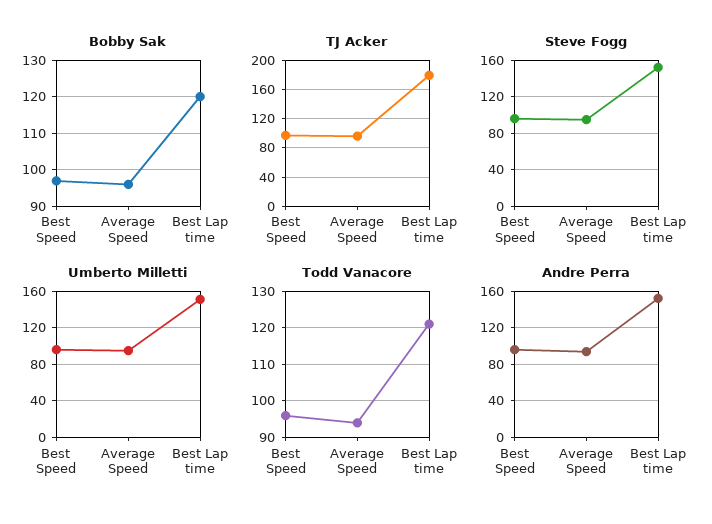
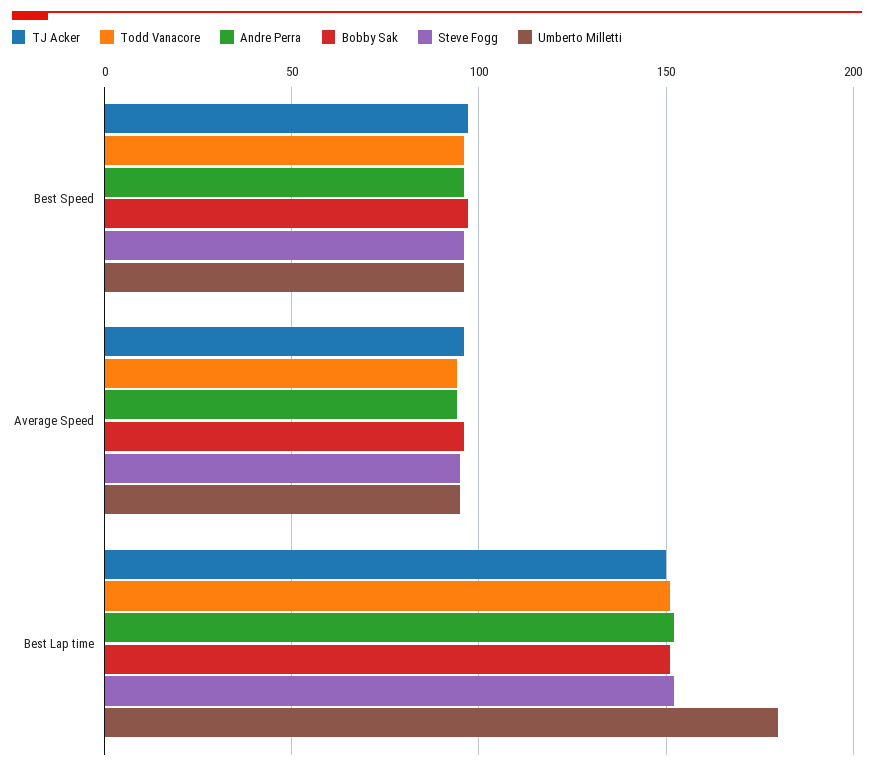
  {
    "Bobby Sak": {
      "Best Speed": 95,
      "Average Speed": 95,
-     "Best Lap time": 120
+     "Best Lap time": 150
    },
    "TJ Acker": {
      "Best Speed": 95,
      "Average Speed": 95,
-     "Best Lap time": 180
+     "Best Lap time": 150
    },
    "Steve Fogg": {
      "Best Speed": 95,
      "Average Speed": 95,
      "Best Lap time": 150
    },
    "Umberto Milletti": {
      "Best Speed": 95,
      "Average Speed": 95,
-     "Best Lap time": 150
+     "Best Lap time": 180
    },
    "Todd Vanacore": {
      "Best Speed": 95,
      "Average Speed": 95,
-     "Best Lap time": 120
+     "Best Lap time": 150
    },
    "Andre Perra": {
      "Best Speed": 95,
      "Average Speed": 95,
      "Best Lap time": 150
    }
  }

